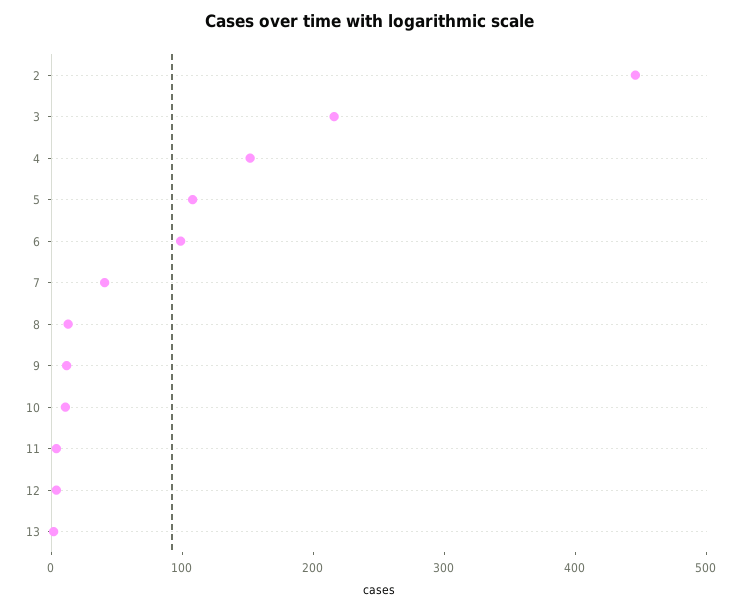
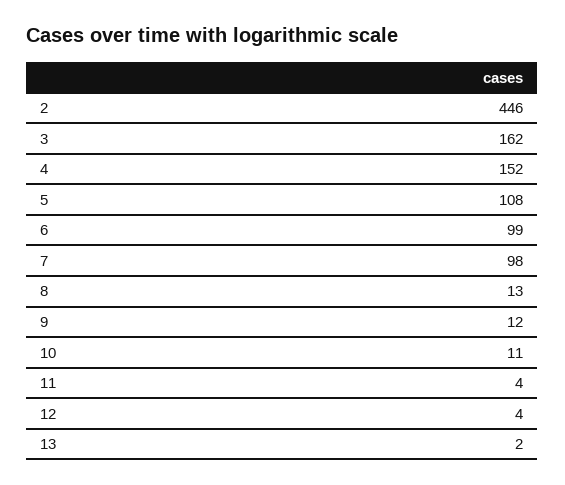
  {
    "2": 446,
-   "3": 220,
+   "3": 162,
    "4": 152,
    "5": 108,
    "6": 99,
-   "7": 40,
+   "7": 98,
    "8": 13,
    "9": 12,
    "10": 11,
    "11": 4,
    "12": 4,
    "13": 2
  }

